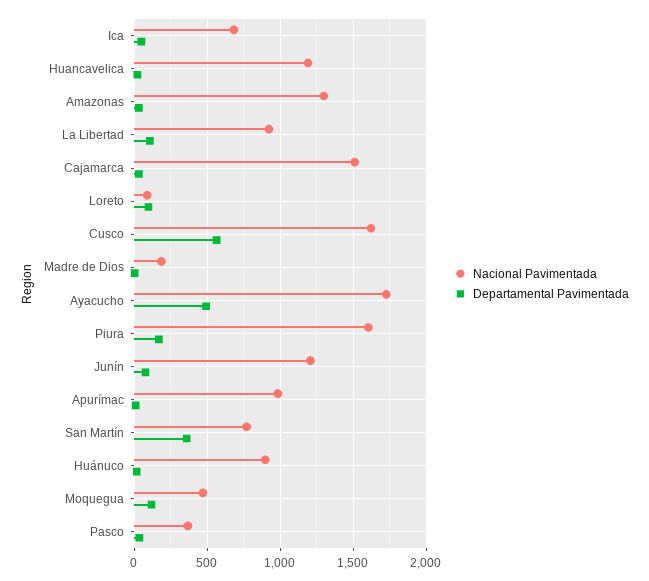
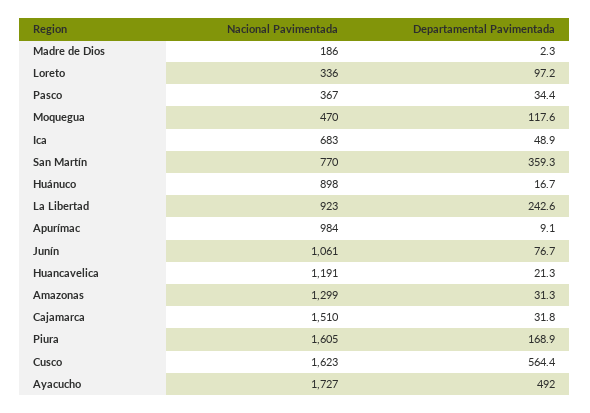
  {
    "Nacional Pavimentada": {
      "Ica": 683,
      "Huancavelica": 1191,
      "Amazonas": 1299,
      "La Libertad": 923,
      "Cajamarca": 1510,
-     "Loreto": 100,
+     "Loreto": 336,
      "Cusco": 1623,
      "Madre de Dios": 186,
      "Ayacucho": 1727,
      "Piura": 1605,
-     "Junín": 1200,
+     "Junín": 1061,
      "Apurímac": 984,
      "San Martín": 770,
      "Huánuco": 898,
      "Moquegua": 470,
      "Pasco": 367
    },
    "Departamental Pavimentada": {
      "Ica": 48.9,
      "Huancavelica": 21.3,
      "Amazonas": 31.3,
-     "La Libertad": 100,
+     "La Libertad": 242.6,
      "Cajamarca": 31.8,
      "Loreto": 97.2,
      "Cusco": 564.4,
      "Madre de Dios": 2.3,
      "Ayacucho": 492,
      "Piura": 168.9,
      "Junín": 76.7,
      "Apurímac": 9.1,
      "San Martín": 359.3,
      "Huánuco": 16.7,
      "Moquegua": 117.6,
      "Pasco": 34.4
    }
  }

